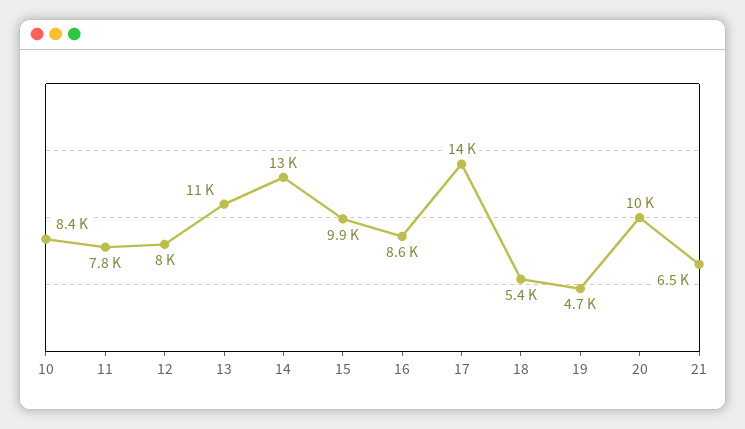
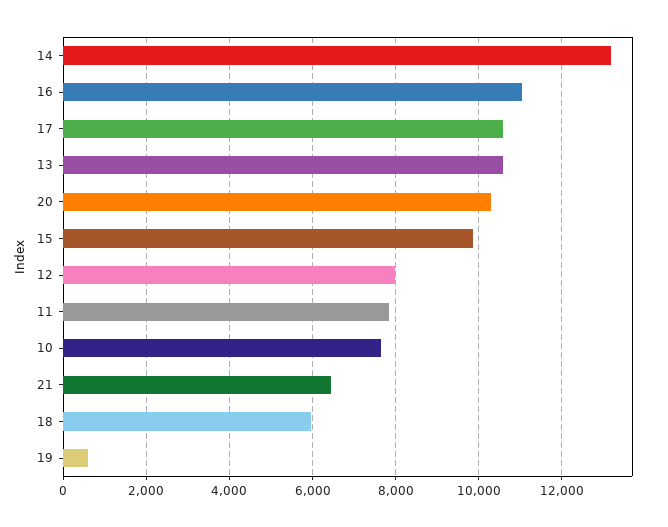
  {
-   "10": 8400,
+   "10": 7600,
    "11": 7800,
    "12": 8000,
    "13": 11000,
    "14": 13000,
    "15": 9900,
-   "16": 8600,
+   "16": 11000,
-   "17": 14000,
+   "17": 10600,
-   "18": 5400,
+   "18": 6000,
-   "19": 4700,
+   "19": 600,
    "20": 10000,
    "21": 6500
  }

